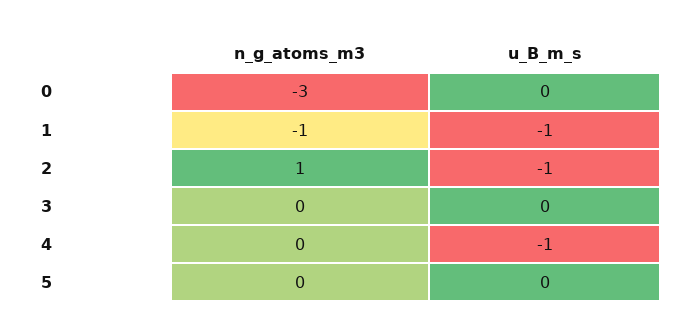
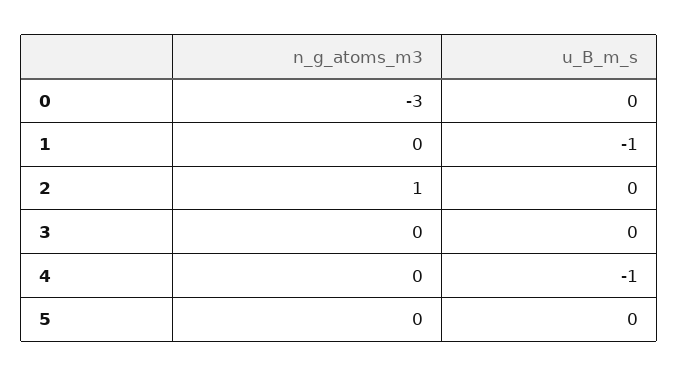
  {
    "n_g_atoms_m3": {
      "0": -3,
-     "1": -1,
+     "1": 0,
      "2": 1,
      "3": 0,
      "4": 0,
      "5": 0
    },
    "u_B_m_s": {
      "0": 0,
      "1": -1,
-     "2": -1,
+     "2": 0,
      "3": 0,
      "4": -1,
      "5": 0
    }
  }

